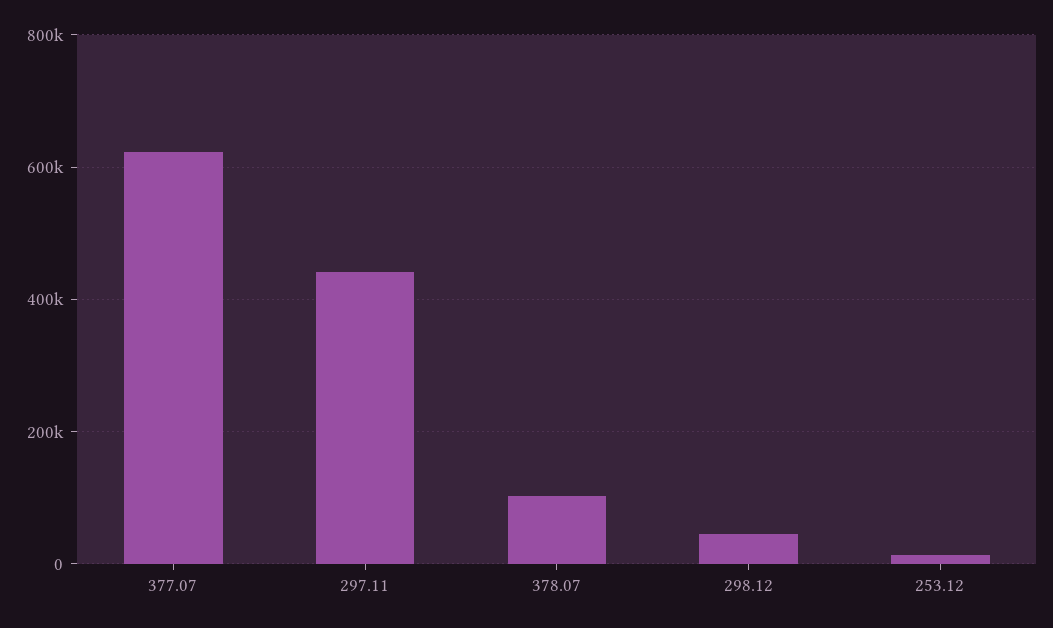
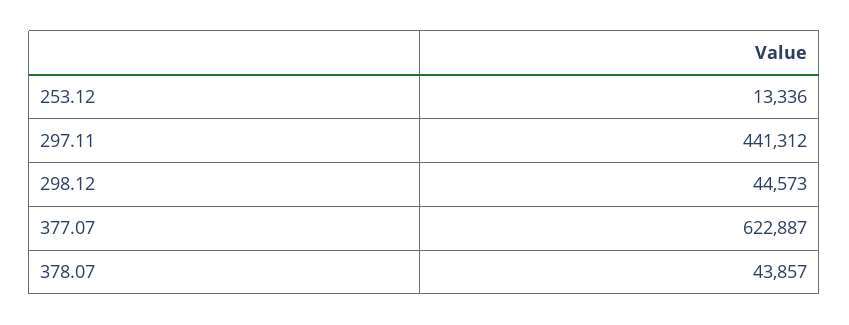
  {
    "377.07": 622887,
    "297.11": 441312,
-   "378.07": 100000,
+   "378.07": 43857,
    "298.12": 44573,
    "253.12": 13336
  }

